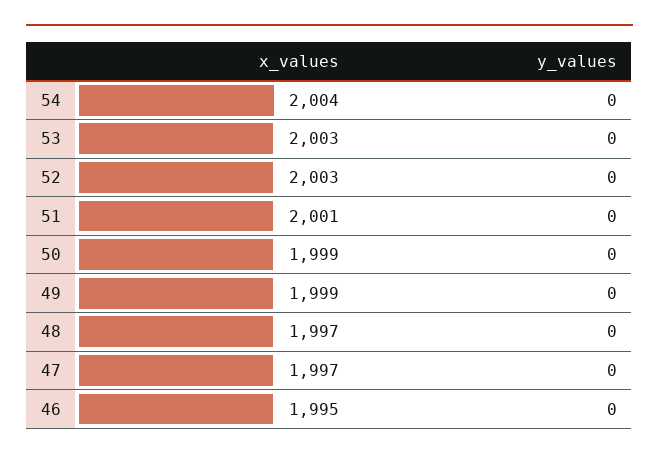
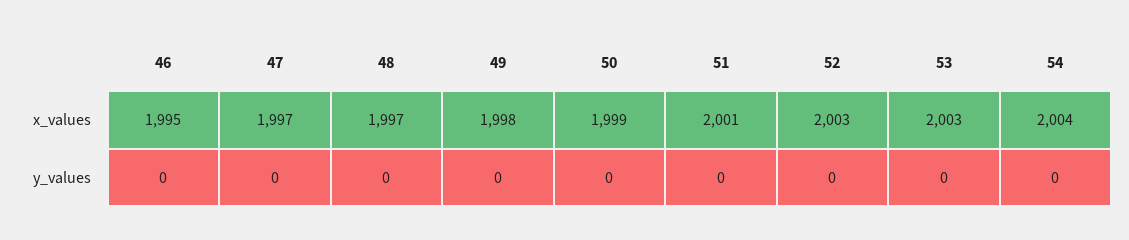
  {
    "x_values": {
      "54": 2004,
      "53": 2003,
      "52": 2003,
      "51": 2001,
      "50": 1999,
-     "49": 1999,
+     "49": 1998,
      "48": 1997,
      "47": 1997,
      "46": 1995
    },
    "y_values": {
      "54": 0,
      "53": 0,
      "52": 0,
      "51": 0,
      "50": 0,
      "49": 0,
      "48": 0,
      "47": 0,
      "46": 0
    }
  }

